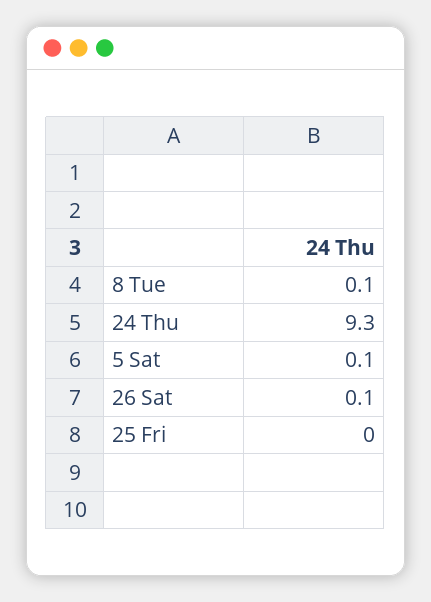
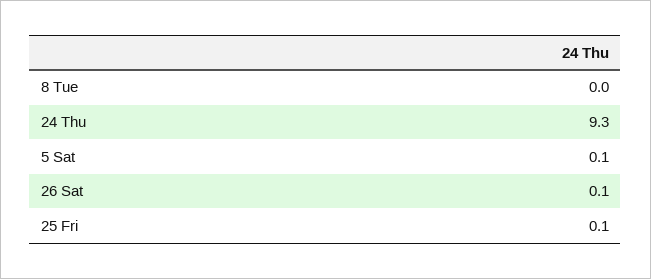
  {
-   "8 Tue": 0.1,
+   "8 Tue": 0,
    "24 Thu": 9.3,
    "5 Sat": 0.1,
    "26 Sat": 0.1,
-   "25 Fri": 0
+   "25 Fri": 0.1
  }

